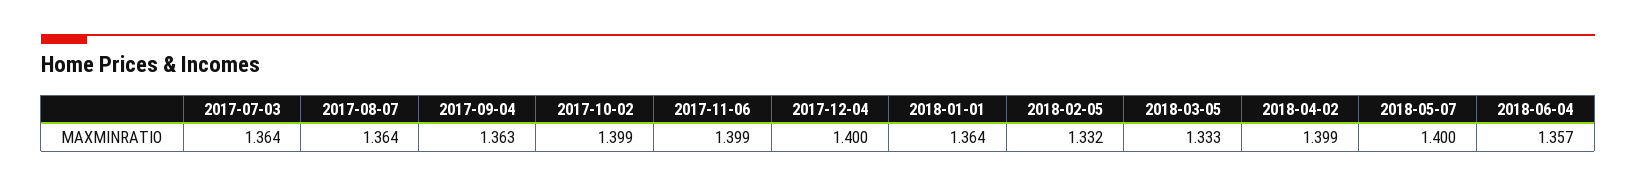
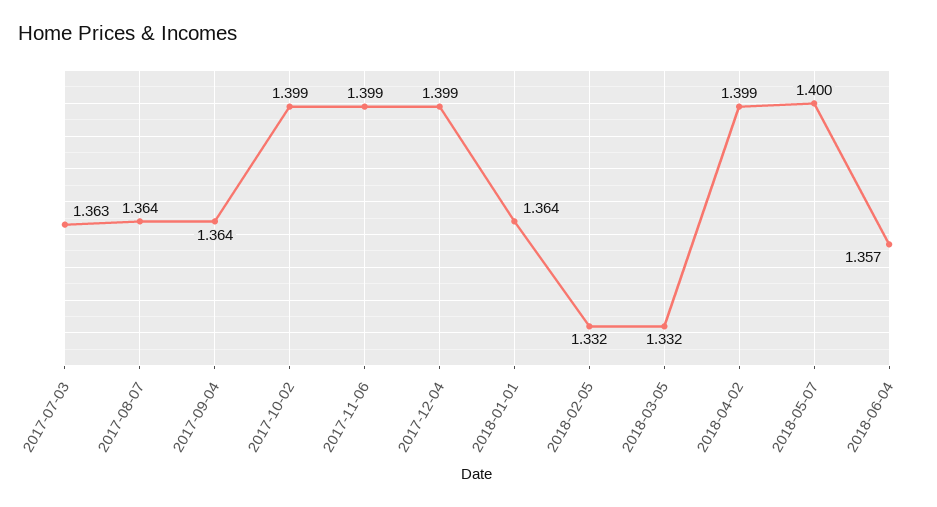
  {
-   "2017-07-03": 1.364,
+   "2017-07-03": 1.363,
    "2017-08-07": 1.364,
-   "2017-09-04": 1.363,
+   "2017-09-04": 1.364,
    "2017-10-02": 1.399,
    "2017-11-06": 1.399,
-   "2017-12-04": 1.4,
+   "2017-12-04": 1.399,
    "2018-01-01": 1.364,
    "2018-02-05": 1.332,
-   "2018-03-05": 1.333,
+   "2018-03-05": 1.332,
    "2018-04-02": 1.399,
    "2018-05-07": 1.4,
    "2018-06-04": 1.357
  }

